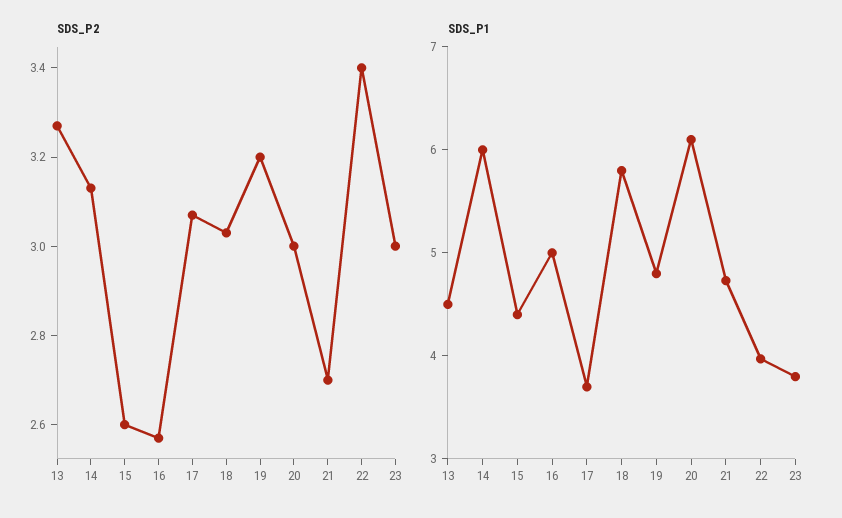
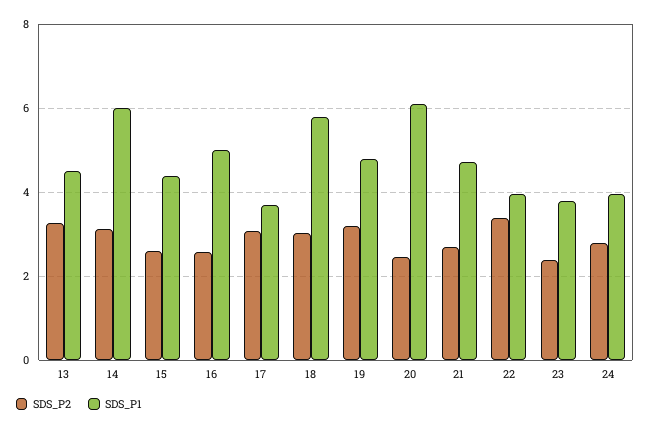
  {
    "SDS_P2": {
      "13": 3.25,
      "14": 3.15,
      "15": 2.6,
      "16": 2.55,
      "17": 3.05,
      "18": 3.05,
      "19": 3.2,
-     "20": 3,
+     "20": 2.4,
      "21": 2.7,
      "22": 3.4,
-     "23": 3
+     "23": 2.4,
+     "24": 2.8
    },
    "SDS_P1": {
      "13": 4.6,
      "14": 6,
      "15": 4.4,
      "16": 5,
      "17": 3.8,
      "18": 5.8,
      "19": 4.8,
      "20": 6.2,
      "21": 4.8,
      "22": 4,
-     "23": 3.8
+     "23": 3.8,
+     "24": 4
    }
  }

